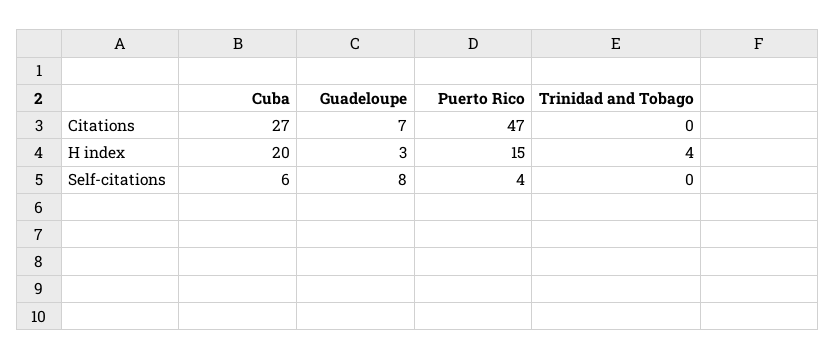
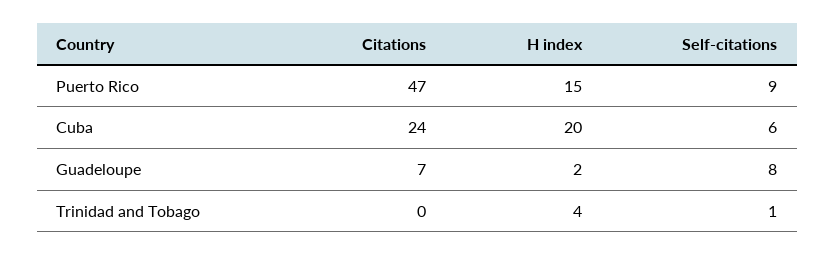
  {
    "Cuba": {
-     "Citations": 27,
+     "Citations": 24,
      "H index": 20,
      "Self-citations": 6
    },
    "Guadeloupe": {
      "Citations": 7,
-     "H index": 3,
+     "H index": 2,
      "Self-citations": 8
    },
    "Puerto Rico": {
      "Citations": 47,
      "H index": 15,
-     "Self-citations": 4
+     "Self-citations": 9
    },
    "Trinidad and Tobago": {
      "Citations": 0,
      "H index": 4,
-     "Self-citations": 0
+     "Self-citations": 1
    }
  }

